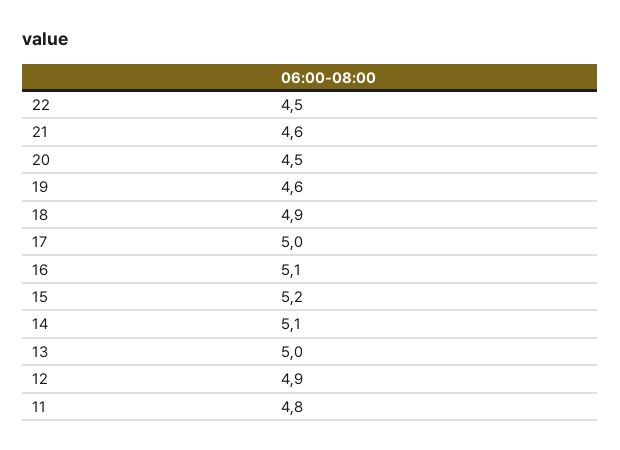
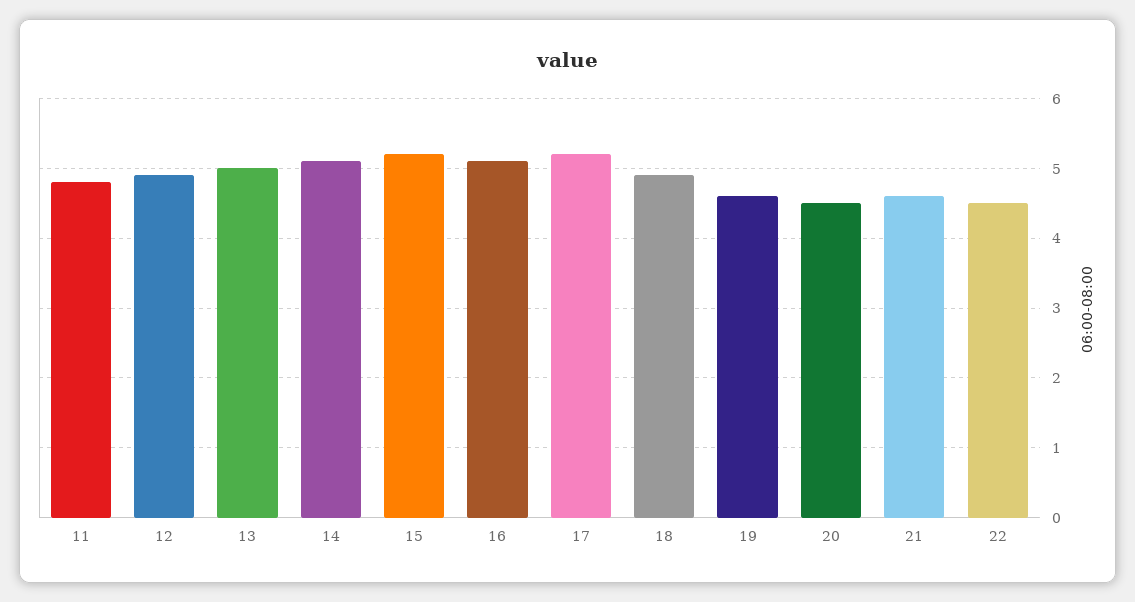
  {
    "22": 4.5,
    "21": 4.6,
    "20": 4.5,
    "19": 4.6,
    "18": 4.9,
-   "17": 5,
+   "17": 5.2,
    "16": 5.1,
    "15": 5.2,
    "14": 5.1,
    "13": 5,
    "12": 4.9,
    "11": 4.8
  }

